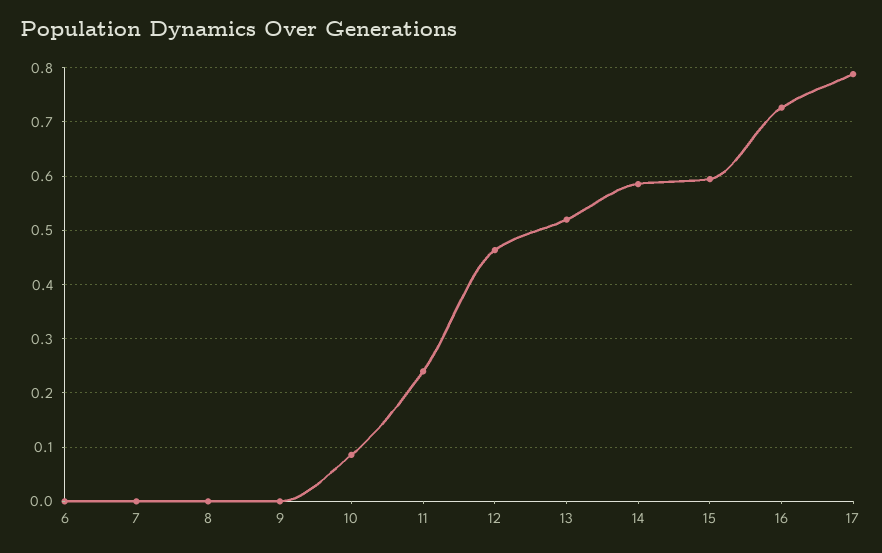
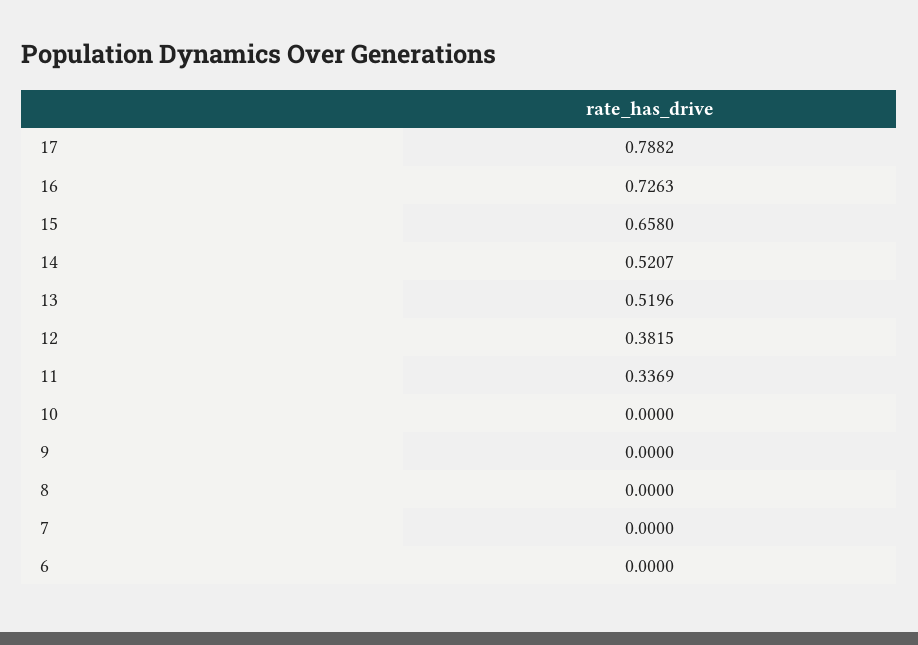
  {
    "6": 0,
    "7": 0,
    "8": 0,
    "9": 0,
-   "10": 0.08,
+   "10": 0,
-   "11": 0.24,
+   "11": 0.3369,
-   "12": 0.46,
+   "12": 0.3815,
    "13": 0.5196,
-   "14": 0.58,
+   "14": 0.5207,
-   "15": 0.6,
+   "15": 0.658,
    "16": 0.7263,
    "17": 0.7882
  }

